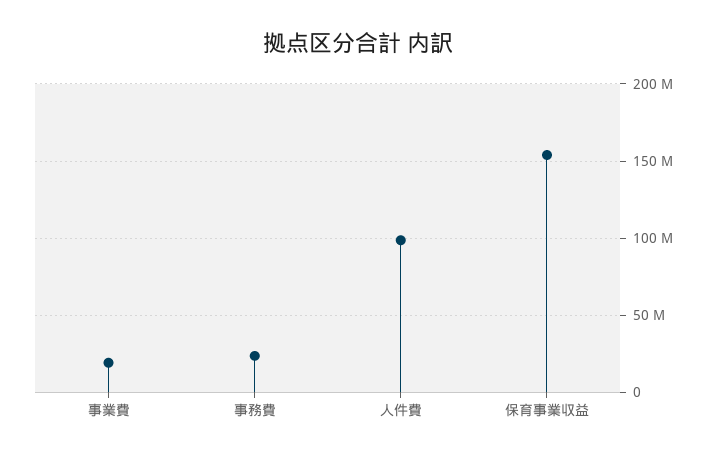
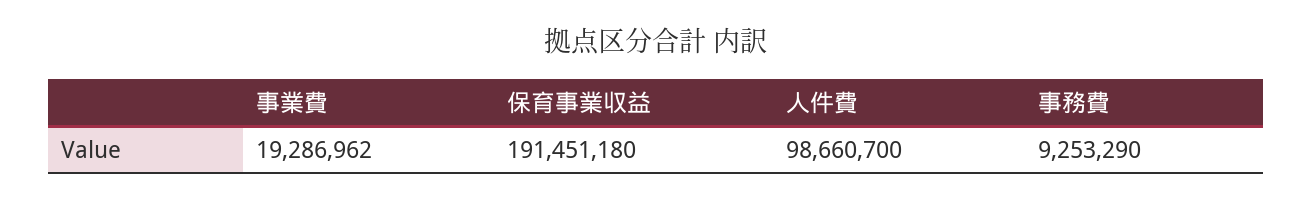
  {
    "事業費": 19286962,
-   "事務費": 25000000,
+   "事務費": 9253290,
    "人件費": 98660700,
-   "保育事業収益": 155000000
+   "保育事業収益": 191451180
  }

